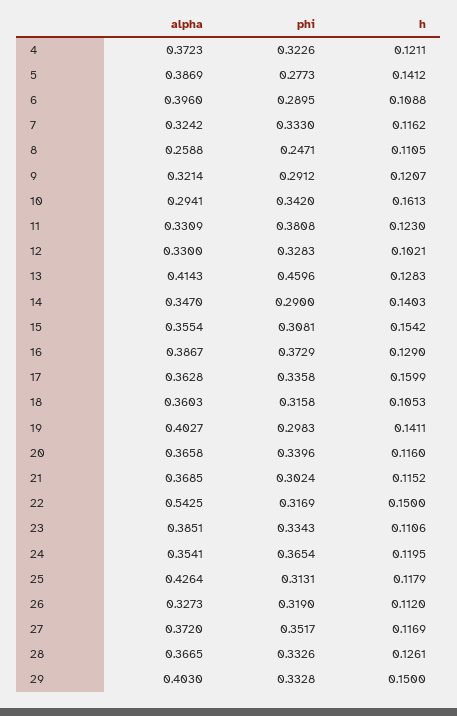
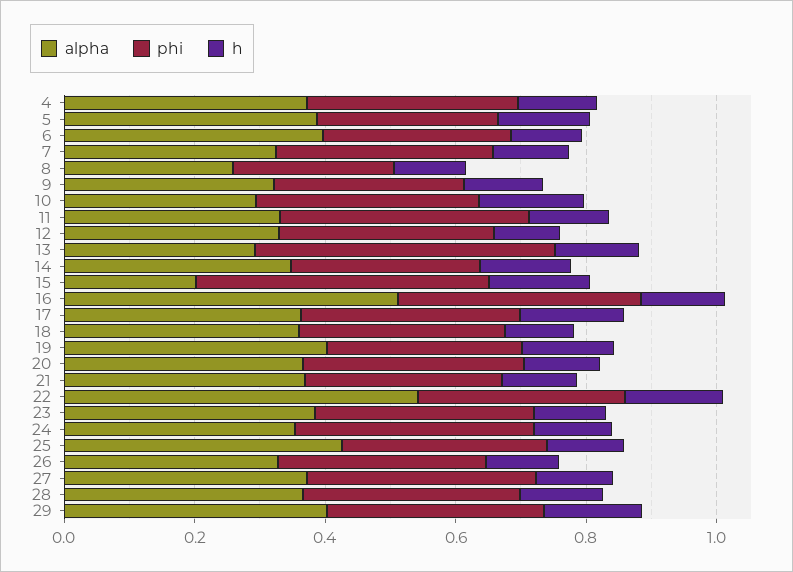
  {
    "alpha": {
      "4": 0.3723,
      "5": 0.3869,
      "6": 0.396,
      "7": 0.3242,
      "8": 0.2588,
      "9": 0.3214,
      "10": 0.2941,
      "11": 0.3309,
      "12": 0.33,
-     "13": 0.4143,
+     "13": 0.3,
      "14": 0.347,
-     "15": 0.3554,
+     "15": 0.2,
-     "16": 0.3867,
+     "16": 0.5,
      "17": 0.3628,
      "18": 0.3603,
      "19": 0.4027,
      "20": 0.3658,
      "21": 0.3685,
      "22": 0.5425,
      "23": 0.3851,
      "24": 0.3541,
      "25": 0.4264,
      "26": 0.3273,
      "27": 0.372,
      "28": 0.3665,
      "29": 0.403
    },
    "phi": {
      "4": 0.3226,
      "5": 0.2773,
      "6": 0.2895,
      "7": 0.333,
      "8": 0.2471,
      "9": 0.2912,
      "10": 0.342,
      "11": 0.3808,
      "12": 0.3283,
      "13": 0.4596,
      "14": 0.29,
-     "15": 0.3081,
+     "15": 0.45,
      "16": 0.3729,
      "17": 0.3358,
      "18": 0.3158,
      "19": 0.2983,
      "20": 0.3396,
      "21": 0.3024,
      "22": 0.3169,
      "23": 0.3343,
      "24": 0.3654,
      "25": 0.3131,
      "26": 0.319,
      "27": 0.3517,
      "28": 0.3326,
      "29": 0.3328
    },
    "h": {
      "4": 0.1211,
      "5": 0.1412,
      "6": 0.1088,
      "7": 0.1162,
      "8": 0.1105,
      "9": 0.1207,
      "10": 0.1613,
      "11": 0.123,
      "12": 0.1021,
      "13": 0.1283,
      "14": 0.1403,
      "15": 0.1542,
      "16": 0.129,
      "17": 0.1599,
      "18": 0.1053,
      "19": 0.1411,
      "20": 0.116,
      "21": 0.1152,
      "22": 0.15,
      "23": 0.1106,
      "24": 0.1195,
      "25": 0.1179,
      "26": 0.112,
      "27": 0.1169,
      "28": 0.1261,
      "29": 0.15
    }
  }

